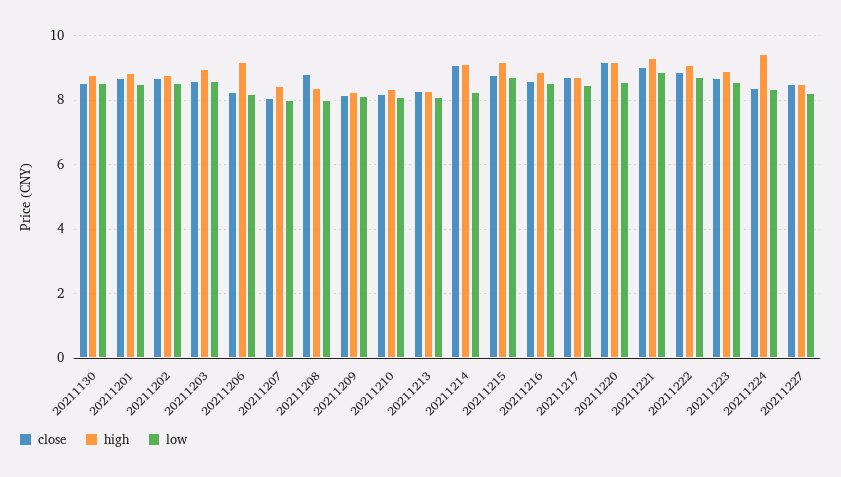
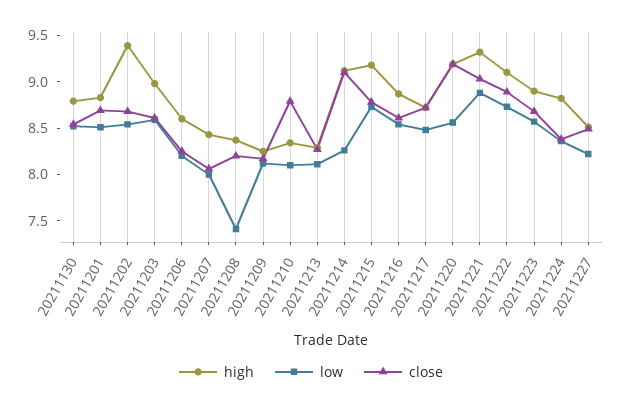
  {
    "close": {
      "20211130": 8.5,
      "20211201": 8.7,
      "20211202": 8.7,
      "20211203": 8.6,
      "20211206": 8.3,
      "20211207": 8.1,
-     "20211208": 8.8,
+     "20211208": 8.2,
      "20211209": 8.2,
-     "20211210": 8.2,
+     "20211210": 8.8,
      "20211213": 8.3,
      "20211214": 9.1,
      "20211215": 8.8,
      "20211216": 8.6,
      "20211217": 8.7,
      "20211220": 9.2,
      "20211221": 9,
      "20211222": 8.9,
      "20211223": 8.7,
      "20211224": 8.4,
      "20211227": 8.5
    },
    "high": {
      "20211130": 8.8,
      "20211201": 8.8,
-     "20211202": 8.8,
+     "20211202": 9.4,
      "20211203": 9,
-     "20211206": 9.2,
+     "20211206": 8.6,
      "20211207": 8.4,
      "20211208": 8.4,
      "20211209": 8.3,
      "20211210": 8.3,
      "20211213": 8.3,
      "20211214": 9.1,
      "20211215": 9.2,
      "20211216": 8.9,
      "20211217": 8.7,
      "20211220": 9.2,
      "20211221": 9.3,
      "20211222": 9.1,
      "20211223": 8.9,
-     "20211224": 9.4,
+     "20211224": 8.8,
      "20211227": 8.5
    },
    "low": {
      "20211130": 8.5,
      "20211201": 8.5,
      "20211202": 8.5,
      "20211203": 8.6,
      "20211206": 8.2,
      "20211207": 8,
-     "20211208": 8,
+     "20211208": 7.4,
      "20211209": 8.1,
      "20211210": 8.1,
      "20211213": 8.1,
      "20211214": 8.3,
      "20211215": 8.7,
      "20211216": 8.5,
      "20211217": 8.5,
      "20211220": 8.6,
      "20211221": 8.9,
      "20211222": 8.7,
      "20211223": 8.6,
      "20211224": 8.4,
      "20211227": 8.2
    }
  }

